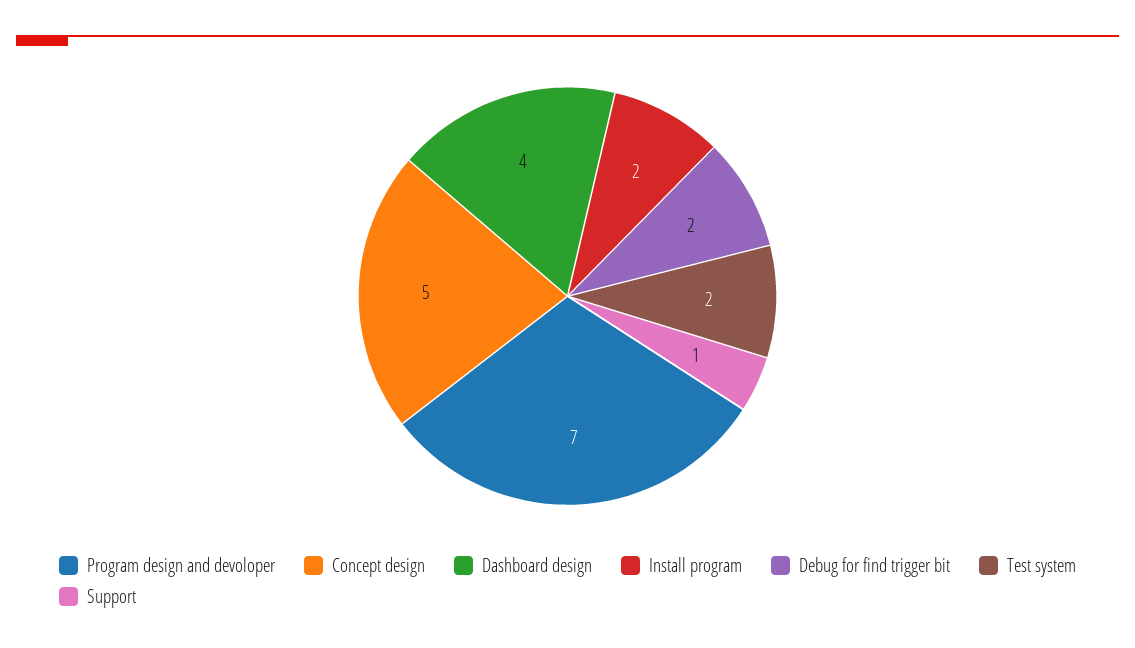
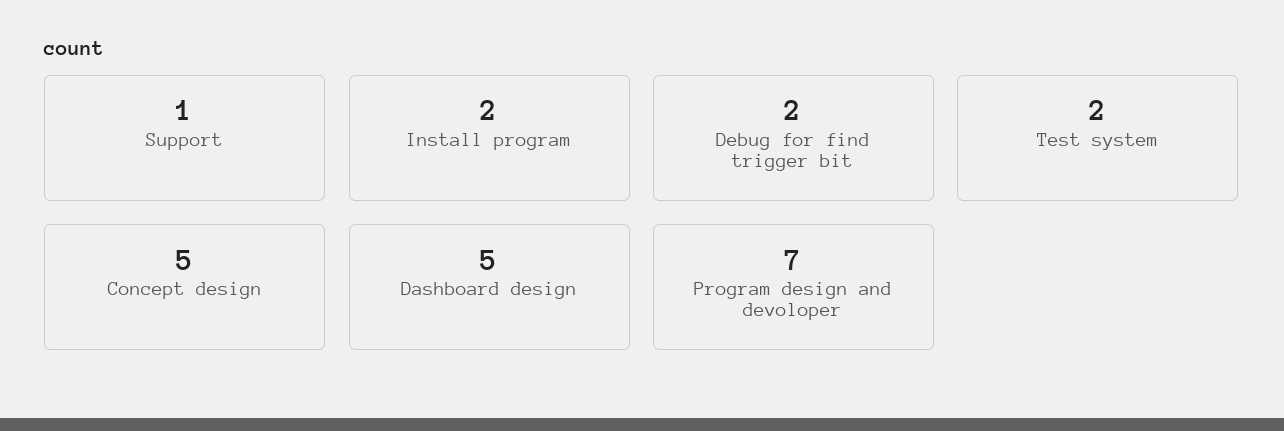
  {
    "Program design and devoloper": 7,
    "Concept design": 5,
-   "Dashboard design": 4,
+   "Dashboard design": 5,
    "Install program": 2,
    "Debug for find trigger bit": 2,
    "Test system": 2,
    "Support": 1
  }

